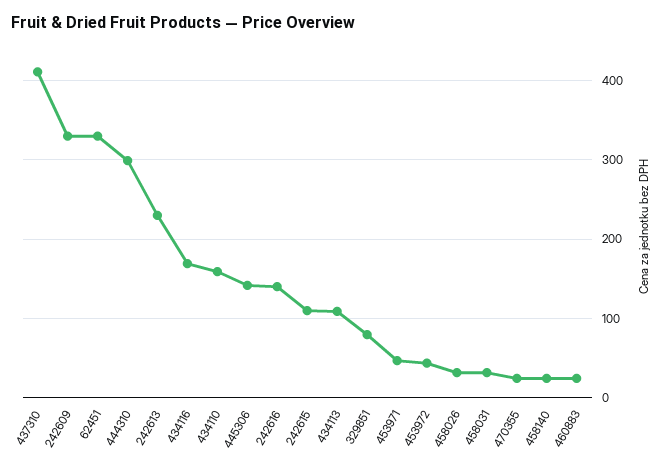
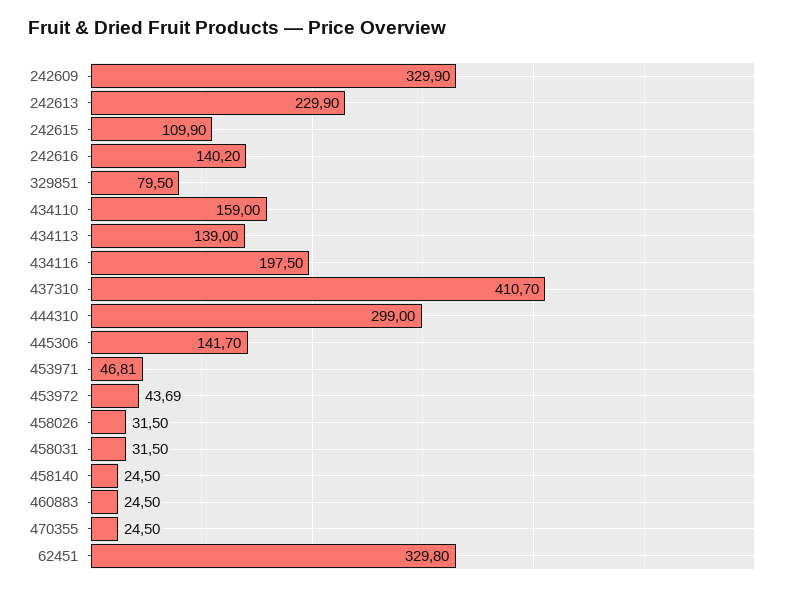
  {
    "437310": 410.7,
    "242609": 329.9,
    "62451": 329.8,
    "444310": 299,
    "242613": 229.9,
-   "434116": 170,
+   "434116": 197.5,
    "434110": 159,
    "445306": 141.7,
    "242616": 140.2,
    "242615": 109.9,
-   "434113": 110,
+   "434113": 139,
    "329851": 79.5,
    "453971": 46.81,
    "453972": 43.69,
    "458026": 31.5,
    "458031": 31.5,
    "470355": 24.5,
    "458140": 24.5,
    "460883": 24.5
  }

